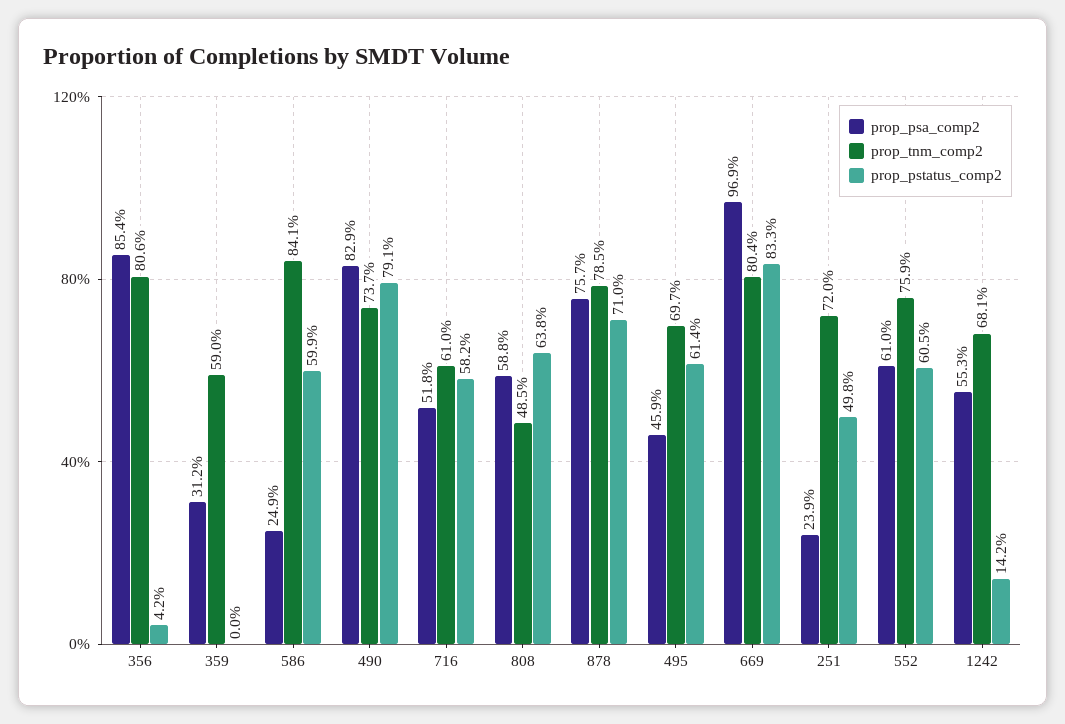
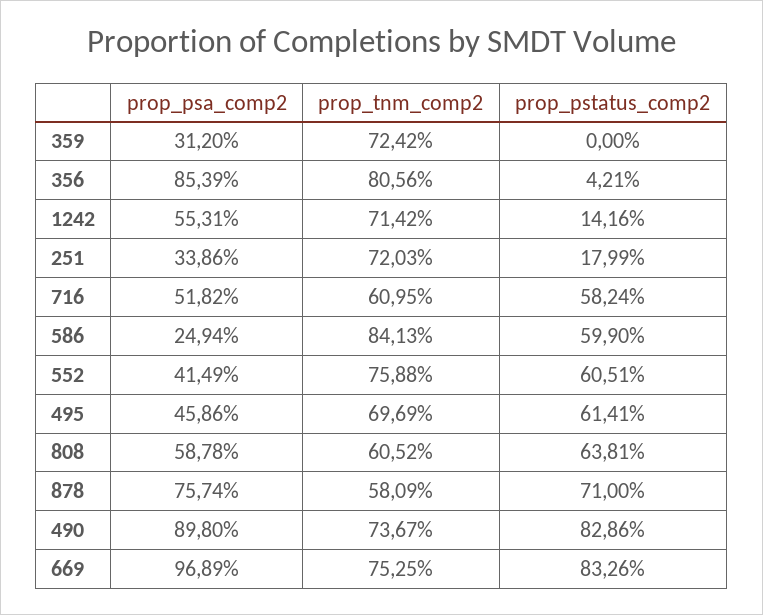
  {
    "prop_psa_comp2": {
      "356": 85.39,
      "359": 31.2,
      "586": 24.94,
-     "490": 82.9,
+     "490": 89.8,
      "716": 51.82,
      "808": 58.78,
      "878": 75.74,
      "495": 45.86,
      "669": 96.89,
-     "251": 23.9,
+     "251": 33.86,
-     "552": 61,
+     "552": 41.49,
      "1242": 55.31
    },
    "prop_tnm_comp2": {
      "356": 80.56,
-     "359": 59,
+     "359": 72.42,
      "586": 84.13,
      "490": 73.67,
      "716": 60.95,
-     "808": 48.5,
+     "808": 60.52,
-     "878": 78.5,
+     "878": 58.09,
      "495": 69.69,
-     "669": 80.4,
+     "669": 75.25,
      "251": 72.03,
      "552": 75.88,
-     "1242": 68.1
+     "1242": 71.42
    },
    "prop_pstatus_comp2": {
      "356": 4.21,
      "359": 0,
      "586": 59.9,
-     "490": 79.1,
+     "490": 82.86,
      "716": 58.24,
      "808": 63.81,
      "878": 71,
      "495": 61.41,
      "669": 83.26,
-     "251": 49.8,
+     "251": 17.99,
      "552": 60.51,
      "1242": 14.16
    }
  }

